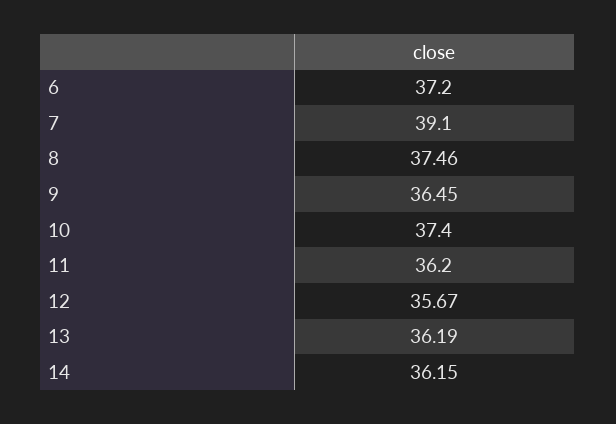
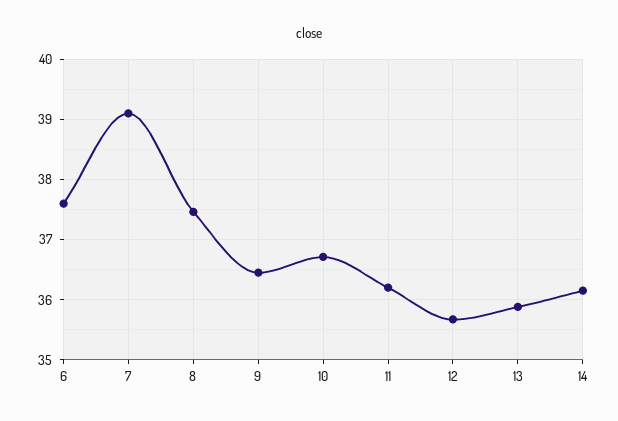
  {
-   "6": 37.2,
+   "6": 37.6,
    "7": 39.1,
    "8": 37.46,
    "9": 36.45,
-   "10": 37.4,
+   "10": 36.7,
    "11": 36.2,
    "12": 35.67,
-   "13": 36.19,
+   "13": 35.9,
    "14": 36.15
  }

